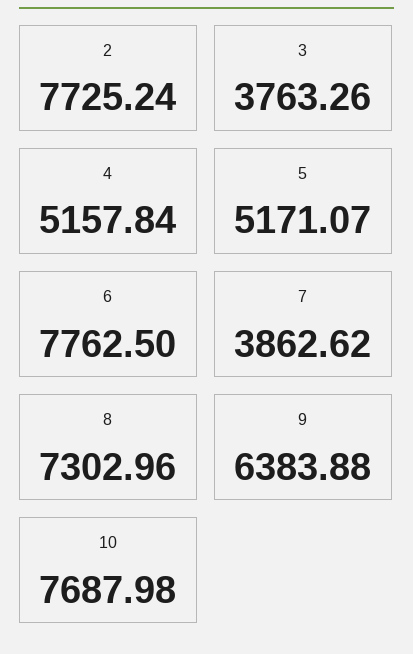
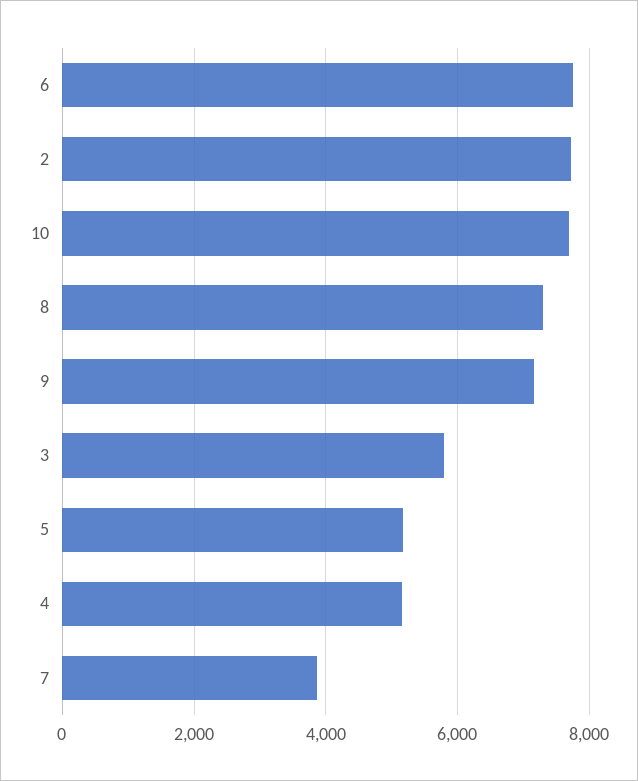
  {
    "2": 7725.24,
-   "3": 3763.26,
+   "3": 5800,
    "4": 5157.84,
    "5": 5171.07,
    "6": 7762.5,
    "7": 3862.62,
    "8": 7302.96,
-   "9": 6383.88,
+   "9": 7200,
    "10": 7687.98
  }

